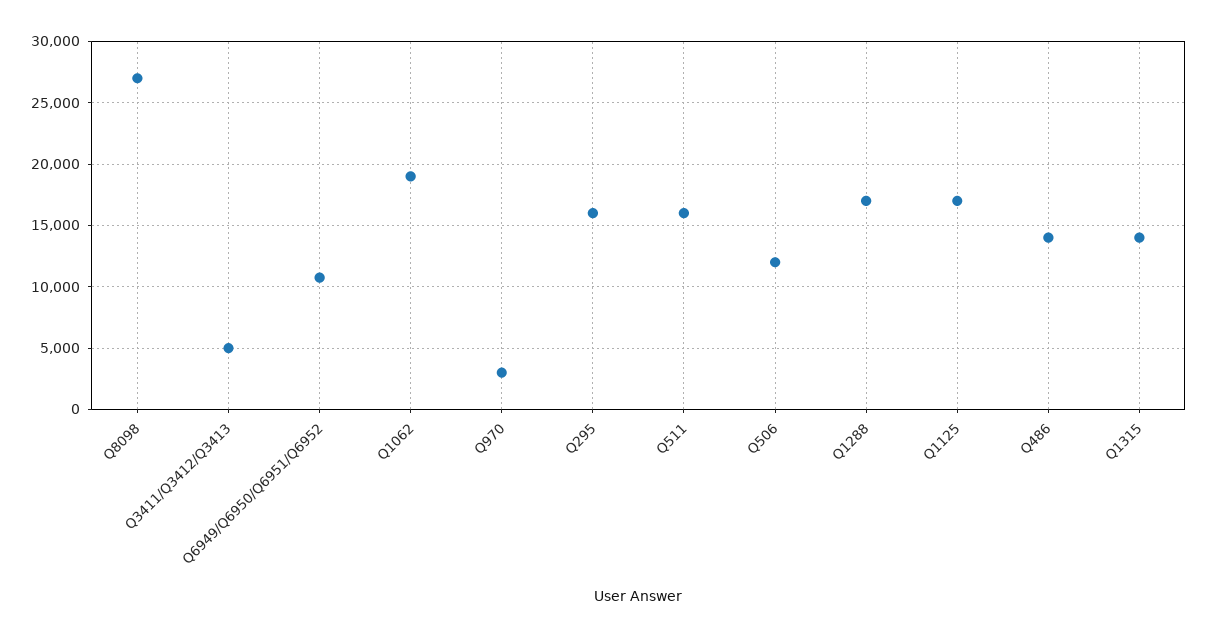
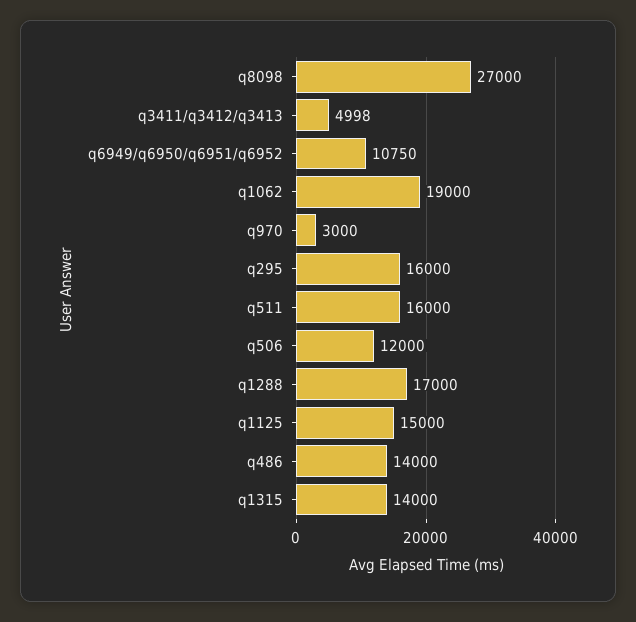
  {
    "Q8098": 27000,
    "Q3411/Q3412/Q3413": 4998,
    "Q6949/Q6950/Q6951/Q6952": 10750,
    "Q1062": 19000,
    "Q970": 3000,
    "Q295": 16000,
    "Q511": 16000,
    "Q506": 12000,
    "Q1288": 17000,
-   "Q1125": 17000,
+   "Q1125": 15000,
    "Q486": 14000,
    "Q1315": 14000
  }

